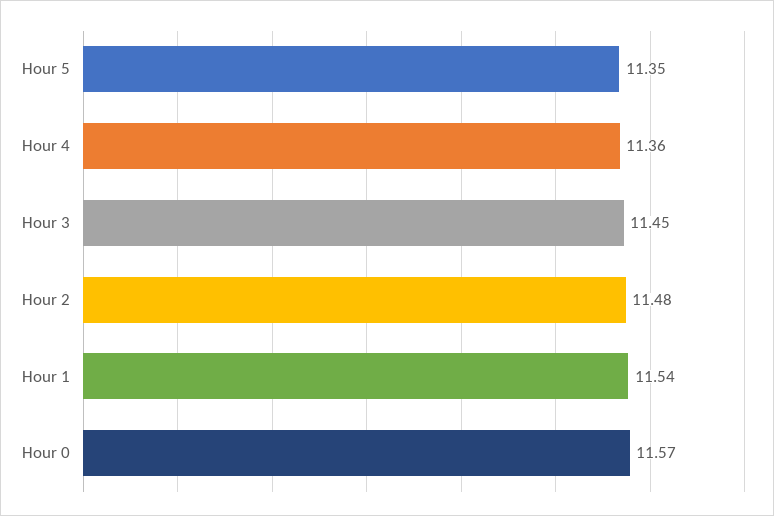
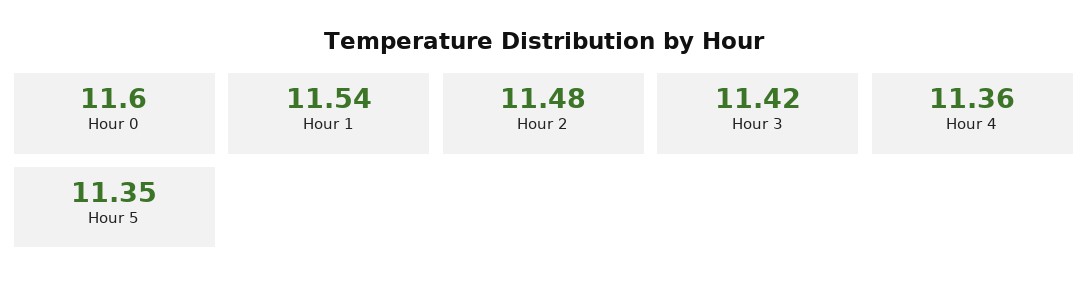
  {
    "Hour 5": 11.35,
    "Hour 4": 11.36,
-   "Hour 3": 11.45,
+   "Hour 3": 11.42,
    "Hour 2": 11.48,
    "Hour 1": 11.54,
-   "Hour 0": 11.57
+   "Hour 0": 11.6
  }

